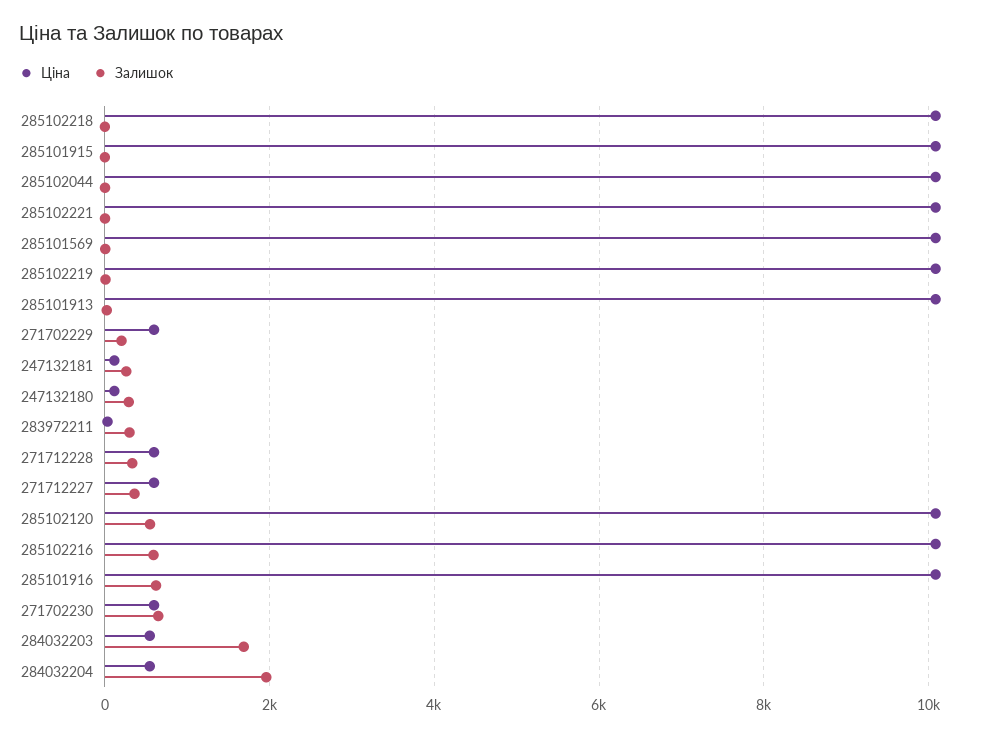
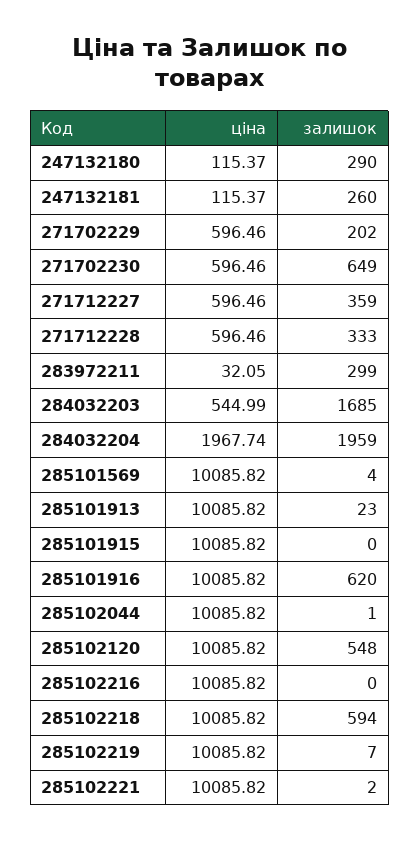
  {
    "Ціна": {
      "285102218": 10085.82,
      "285101915": 10085.82,
      "285102044": 10085.82,
      "285102221": 10085.82,
      "285101569": 10085.82,
      "285102219": 10085.82,
      "285101913": 10085.82,
      "271702229": 596.46,
      "247132181": 115.37,
      "247132180": 115.37,
      "283972211": 32.05,
      "271712228": 596.46,
      "271712227": 596.46,
      "285102120": 10085.82,
      "285102216": 10085.82,
      "285101916": 10085.82,
      "271702230": 596.46,
      "284032203": 544.99,
-     "284032204": 600
+     "284032204": 1967.74
    },
    "Залишок": {
-     "285102218": 0,
+     "285102218": 594,
      "285101915": 0,
      "285102044": 1,
      "285102221": 2,
      "285101569": 4,
      "285102219": 7,
      "285101913": 23,
      "271702229": 202,
      "247132181": 260,
      "247132180": 290,
      "283972211": 299,
      "271712228": 333,
      "271712227": 359,
      "285102120": 548,
-     "285102216": 600,
+     "285102216": 0,
      "285101916": 620,
      "271702230": 649,
      "284032203": 1685,
      "284032204": 1959
    }
  }

